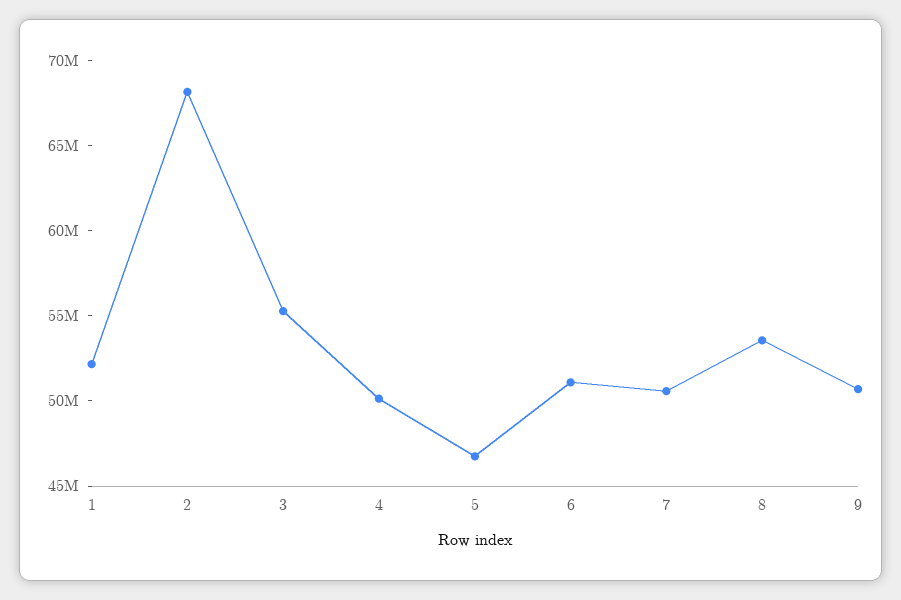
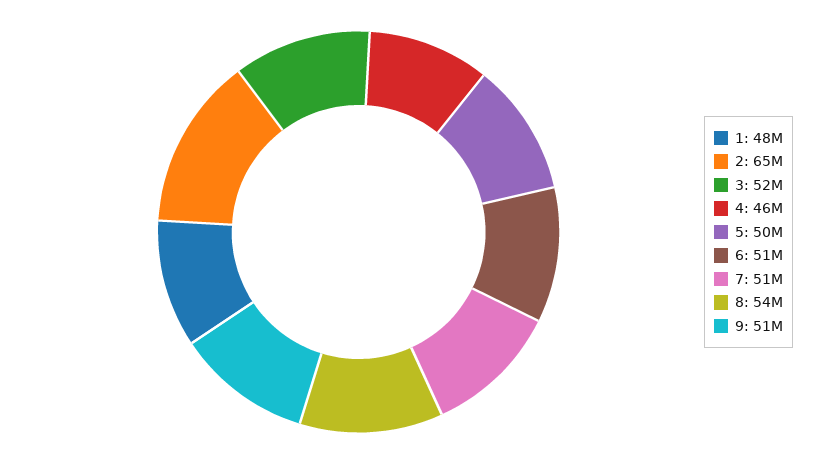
  {
-   "1": 52000000,
+   "1": 48000000,
-   "2": 68000000,
+   "2": 65000000,
-   "3": 55000000,
+   "3": 52000000,
-   "4": 50000000,
+   "4": 46000000,
-   "5": 47000000,
+   "5": 50000000,
    "6": 51000000,
    "7": 51000000,
    "8": 54000000,
    "9": 51000000
  }

